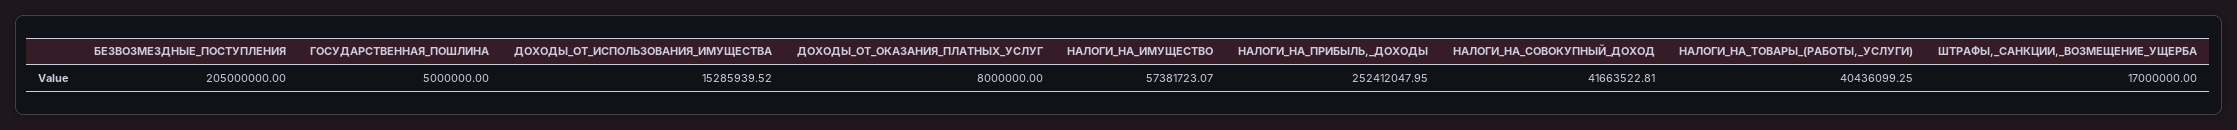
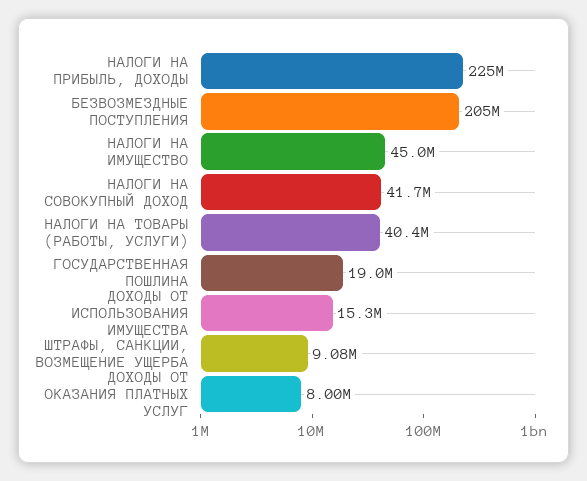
  {
    "БЕЗВОЗМЕЗДНЫЕ_ПОСТУПЛЕНИЯ": 205000000,
-   "ГОСУДАРСТВЕННАЯ_ПОШЛИНА": 5000000,
+   "ГОСУДАРСТВЕННАЯ_ПОШЛИНА": 19000000,
    "ДОХОДЫ_ОТ_ИСПОЛЬЗОВАНИЯ_ИМУЩЕСТВА": 15285939.52,
    "ДОХОДЫ_ОТ_ОКАЗАНИЯ_ПЛАТНЫХ_УСЛУГ": 8000000,
-   "НАЛОГИ_НА_ИМУЩЕСТВО": 57381723.07,
+   "НАЛОГИ_НА_ИМУЩЕСТВО": 45000000,
-   "НАЛОГИ_НА_ПРИБЫЛЬ,_ДОХОДЫ": 252412047.95,
+   "НАЛОГИ_НА_ПРИБЫЛЬ,_ДОХОДЫ": 225000000,
    "НАЛОГИ_НА_СОВОКУПНЫЙ_ДОХОД": 41663522.81,
    "НАЛОГИ_НА_ТОВАРЫ_(РАБОТЫ,_УСЛУГИ)": 40436099.25,
-   "ШТРАФЫ,_САНКЦИИ,_ВОЗМЕЩЕНИЕ_УЩЕРБА": 17000000
+   "ШТРАФЫ,_САНКЦИИ,_ВОЗМЕЩЕНИЕ_УЩЕРБА": 9080000
  }

